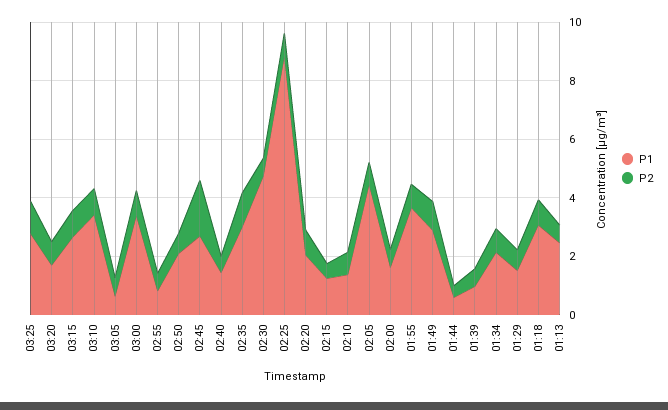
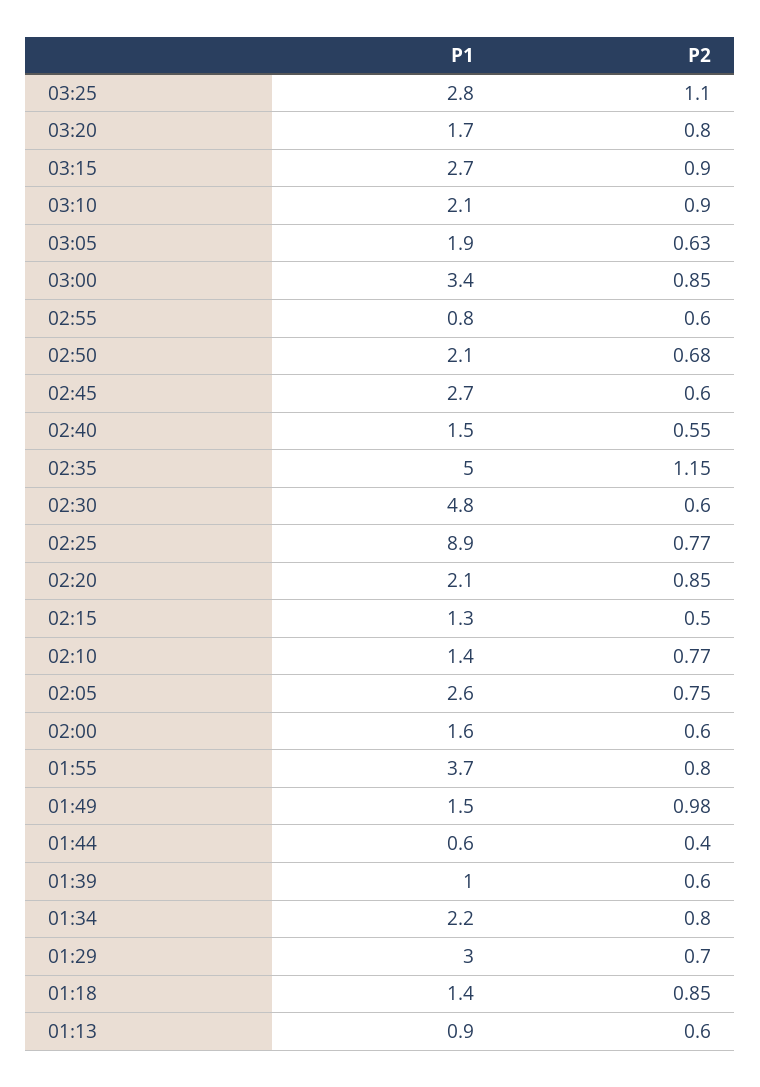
  {
    "P1": {
      "03:25": 2.8,
      "03:20": 1.7,
      "03:15": 2.7,
-     "03:10": 3.5,
+     "03:10": 2.1,
-     "03:05": 0.5,
+     "03:05": 1.9,
      "03:00": 3.4,
      "02:55": 0.8,
      "02:50": 2.1,
      "02:45": 2.7,
      "02:40": 1.5,
-     "02:35": 3,
+     "02:35": 5,
      "02:30": 4.8,
      "02:25": 8.9,
      "02:20": 2.1,
      "02:15": 1.3,
      "02:10": 1.4,
-     "02:05": 4.5,
+     "02:05": 2.6,
      "02:00": 1.6,
      "01:55": 3.7,
-     "01:49": 3,
+     "01:49": 1.5,
      "01:44": 0.6,
      "01:39": 1,
      "01:34": 2.2,
-     "01:29": 1.5,
+     "01:29": 3,
-     "01:18": 3,
+     "01:18": 1.4,
-     "01:13": 2.5
+     "01:13": 0.9
    },
    "P2": {
      "03:25": 1.1,
      "03:20": 0.8,
      "03:15": 0.9,
      "03:10": 0.9,
      "03:05": 0.63,
      "03:00": 0.85,
      "02:55": 0.6,
      "02:50": 0.68,
-     "02:45": 2,
+     "02:45": 0.6,
      "02:40": 0.55,
      "02:35": 1.15,
      "02:30": 0.6,
      "02:25": 0.77,
      "02:20": 0.85,
      "02:15": 0.5,
      "02:10": 0.77,
      "02:05": 0.75,
      "02:00": 0.6,
      "01:55": 0.8,
      "01:49": 0.98,
      "01:44": 0.4,
      "01:39": 0.6,
      "01:34": 0.8,
      "01:29": 0.7,
      "01:18": 0.85,
      "01:13": 0.6
    }
  }

